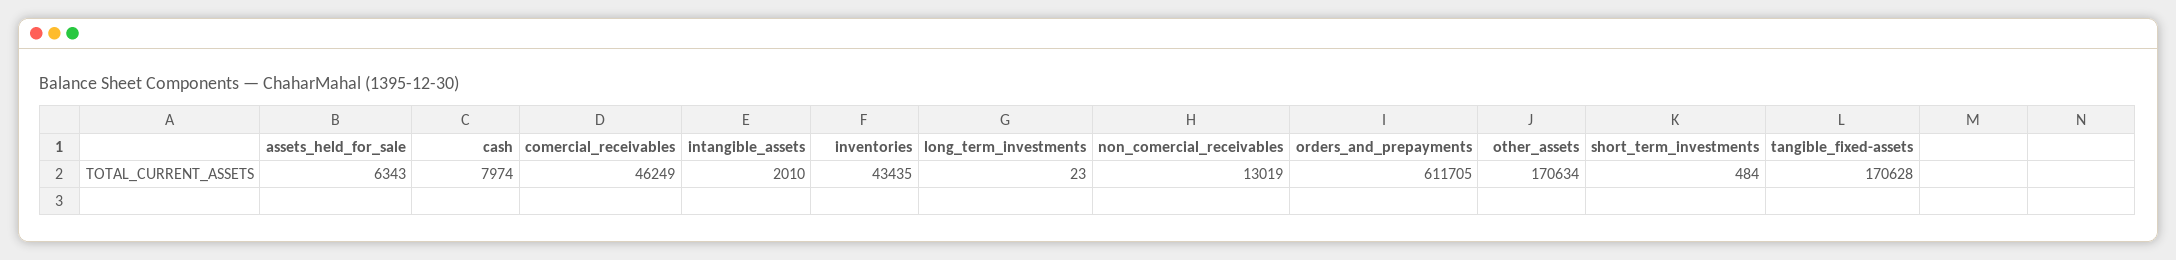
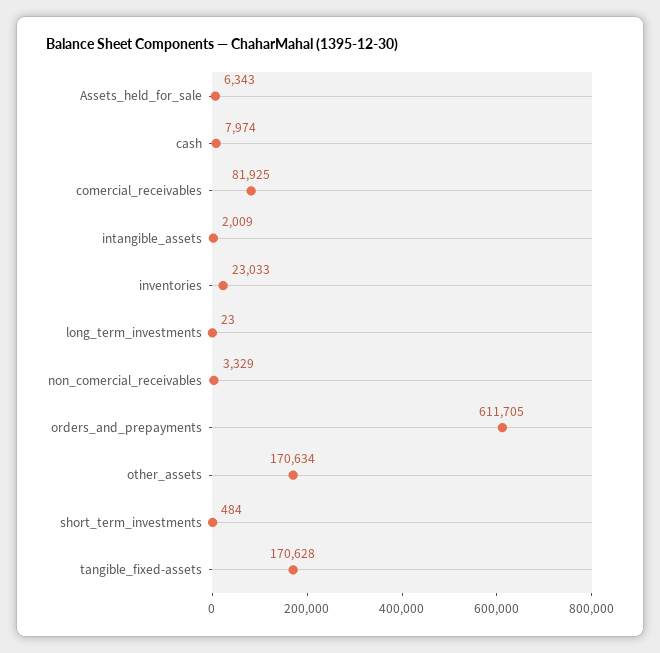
  {
    "assets_held_for_sale": 6343,
    "cash": 7974,
-   "comercial_receivables": 46249,
+   "comercial_receivables": 81925,
-   "intangible_assets": 2010,
+   "intangible_assets": 2009,
-   "inventories": 43435,
+   "inventories": 23033,
    "long_term_investments": 23,
-   "non_comercial_receivables": 13019,
+   "non_comercial_receivables": 3329,
    "orders_and_prepayments": 611705,
    "other_assets": 170634,
    "short_term_investments": 484,
    "tangible_fixed-assets": 170628
  }

